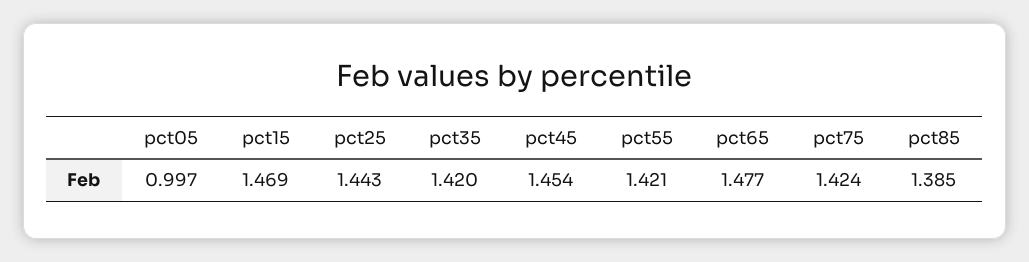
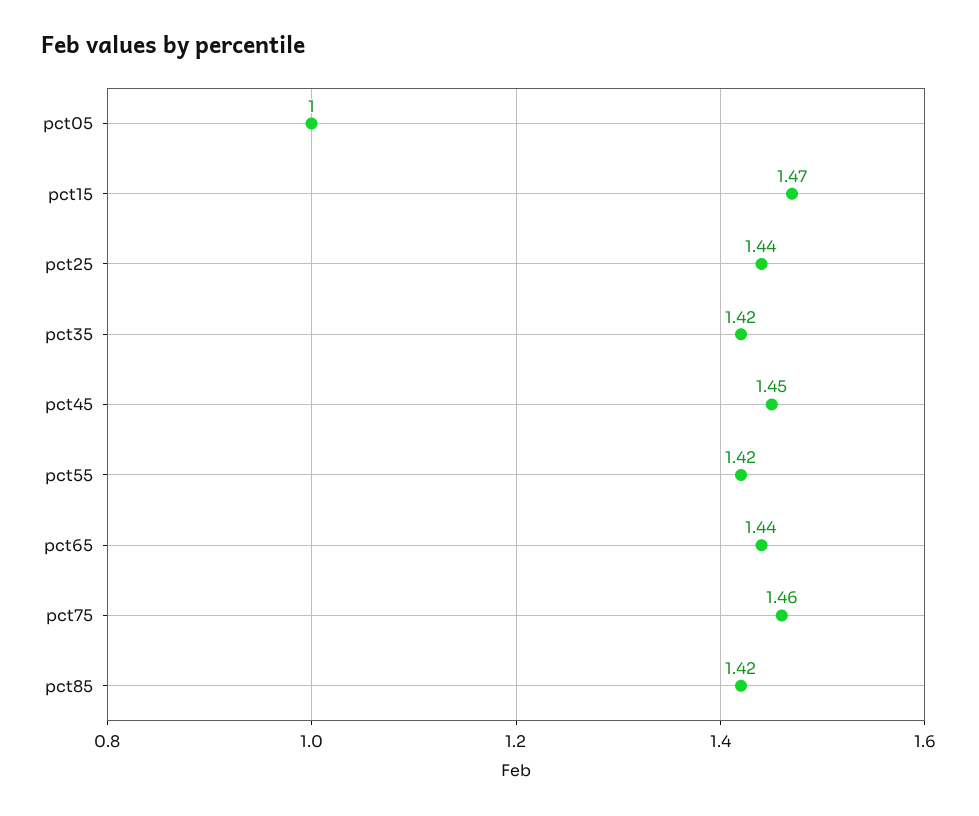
  {
    "pct05": 0.997,
    "pct15": 1.469,
    "pct25": 1.443,
    "pct35": 1.42,
    "pct45": 1.454,
    "pct55": 1.421,
-   "pct65": 1.477,
+   "pct65": 1.44,
-   "pct75": 1.424,
+   "pct75": 1.46,
-   "pct85": 1.385
+   "pct85": 1.42
  }

